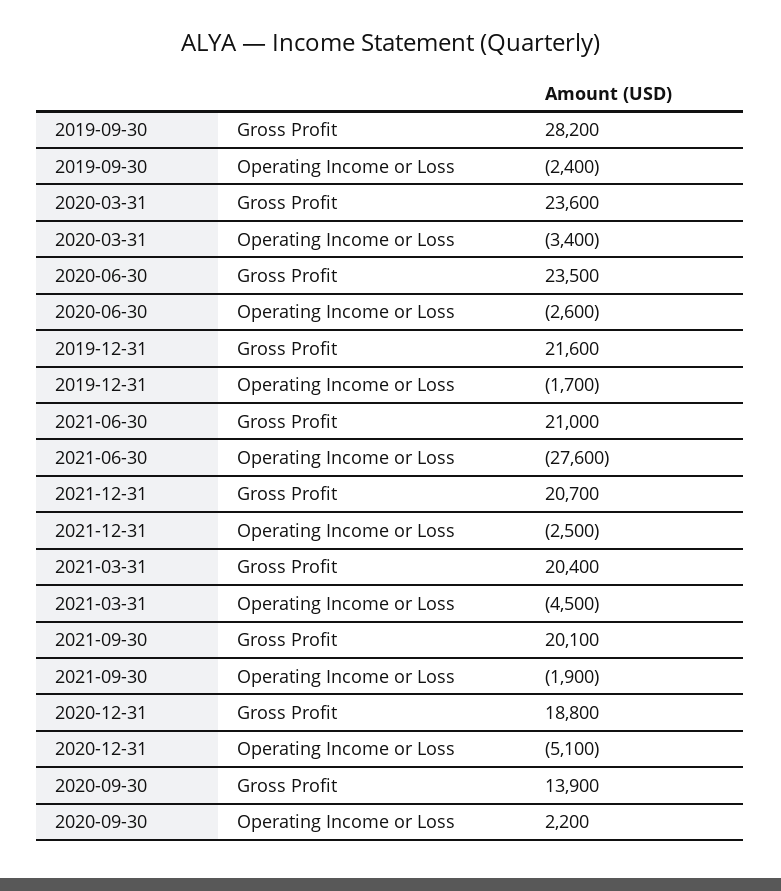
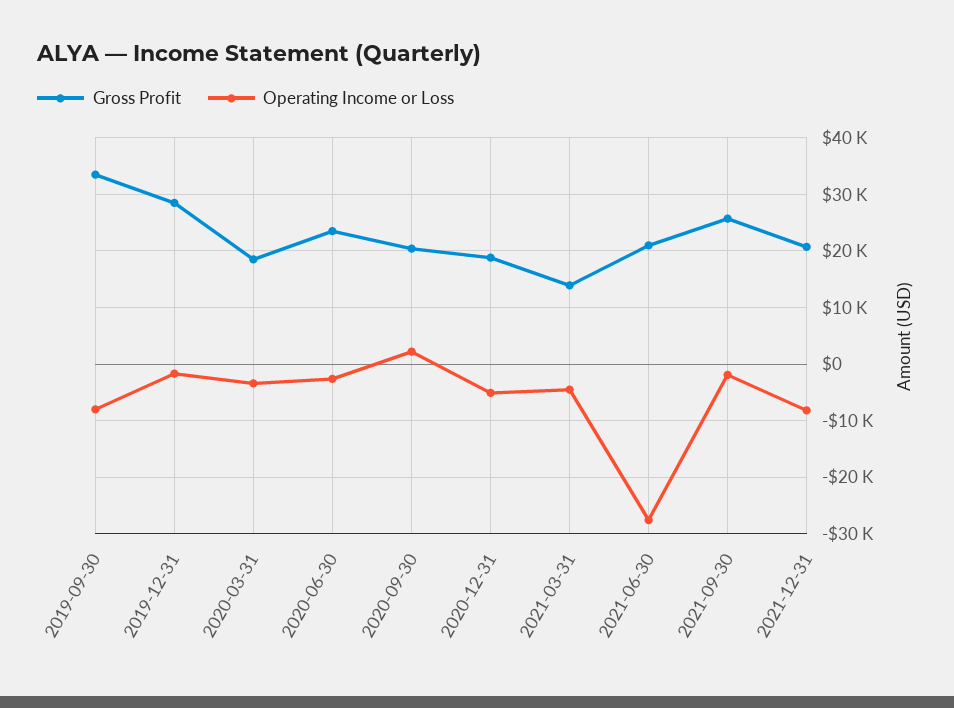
  {
    "Gross Profit": {
-     "2019-09-30": 28200,
+     "2019-09-30": 34000,
-     "2020-03-31": 23600,
+     "2020-03-31": 18000,
      "2020-06-30": 23500,
-     "2019-12-31": 21600,
+     "2019-12-31": 28000,
      "2021-06-30": 21000,
      "2021-12-31": 20700,
-     "2021-03-31": 20400,
+     "2021-03-31": 14000,
-     "2021-09-30": 20100,
+     "2021-09-30": 26000,
      "2020-12-31": 18800,
-     "2020-09-30": 13900
+     "2020-09-30": 20000
    },
    "Operating Income or Loss": {
-     "2019-09-30": -2400,
+     "2019-09-30": -8000,
      "2020-03-31": -3400,
      "2020-06-30": -2600,
      "2019-12-31": -1700,
      "2021-06-30": -27600,
-     "2021-12-31": -2500,
+     "2021-12-31": -8000,
      "2021-03-31": -4500,
      "2021-09-30": -1900,
      "2020-12-31": -5100,
      "2020-09-30": 2200
    }
  }

